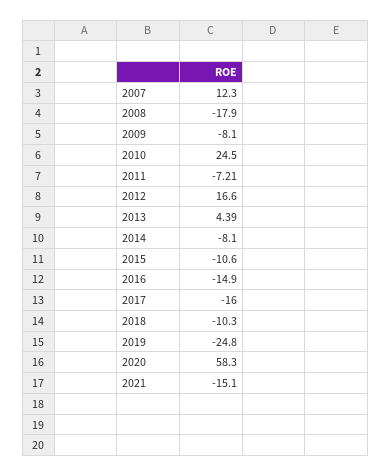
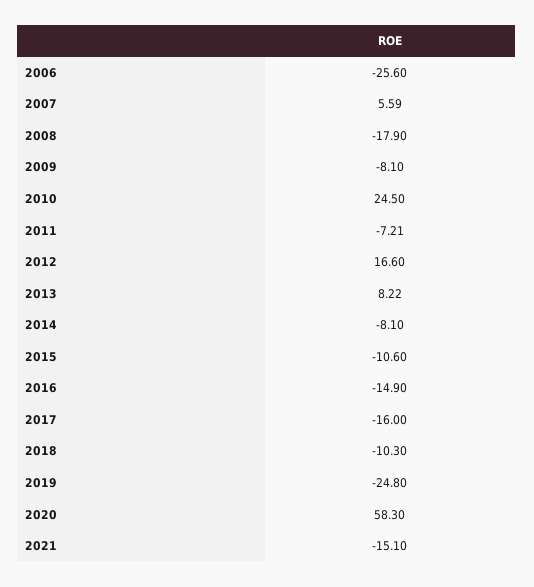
  {
-   "2007": 12.3,
+   "2007": 5.59,
    "2008": -17.9,
    "2009": -8.1,
    "2010": 24.5,
    "2011": -7.21,
    "2012": 16.6,
-   "2013": 4.39,
+   "2013": 8.22,
    "2014": -8.1,
    "2015": -10.6,
    "2016": -14.9,
    "2017": -16,
    "2018": -10.3,
    "2019": -24.8,
    "2020": 58.3,
-   "2021": -15.1
+   "2021": -15.1,
+   "2006": -25.6
  }

